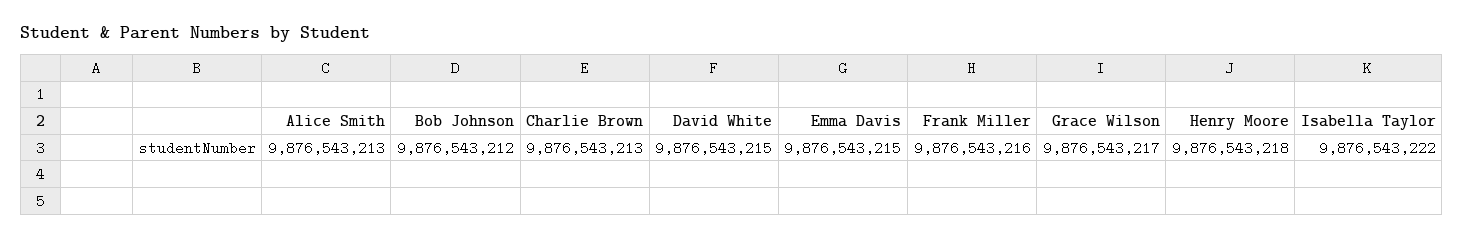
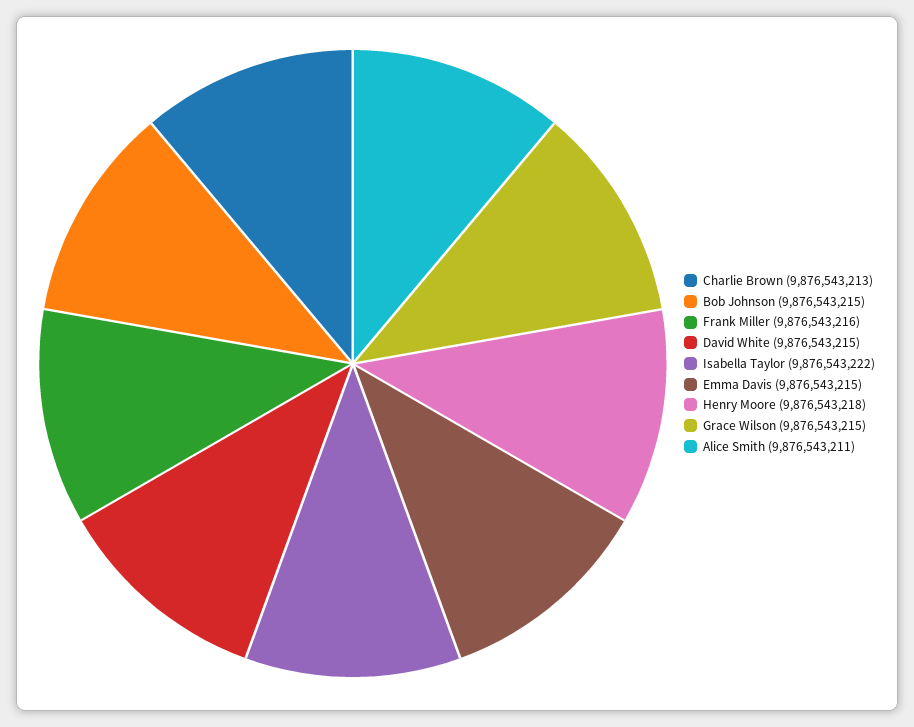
  {
-   "Alice Smith": 9876543213,
+   "Alice Smith": 9876543211,
-   "Bob Johnson": 9876543212,
+   "Bob Johnson": 9876543215,
    "Charlie Brown": 9876543213,
    "David White": 9876543215,
    "Emma Davis": 9876543215,
    "Frank Miller": 9876543216,
-   "Grace Wilson": 9876543217,
+   "Grace Wilson": 9876543215,
    "Henry Moore": 9876543218,
    "Isabella Taylor": 9876543222
  }

